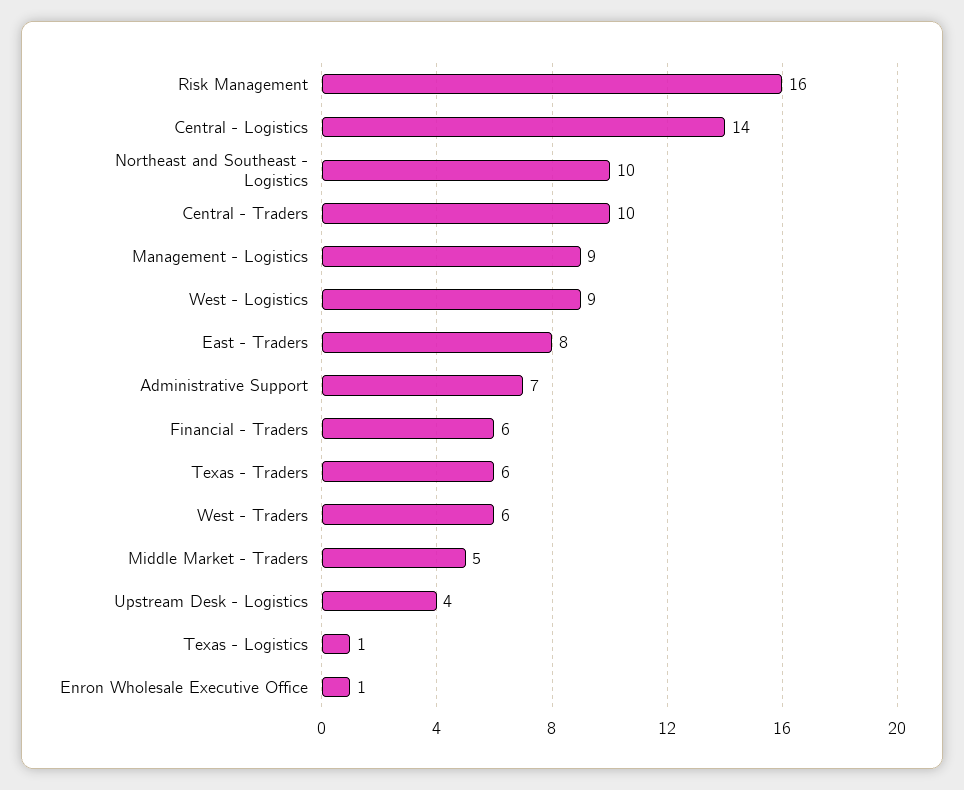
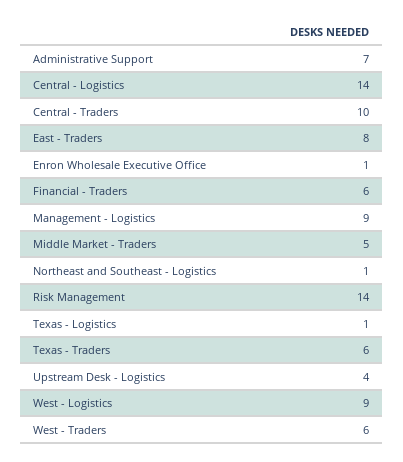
  {
-   "Risk Management": 16,
+   "Risk Management": 14,
    "Central - Logistics": 14,
-   "Northeast and Southeast - Logistics": 10,
+   "Northeast and Southeast - Logistics": 1,
    "Central - Traders": 10,
    "Management - Logistics": 9,
    "West - Logistics": 9,
    "East - Traders": 8,
    "Administrative Support": 7,
    "Financial - Traders": 6,
    "Texas - Traders": 6,
    "West - Traders": 6,
    "Middle Market - Traders": 5,
    "Upstream Desk - Logistics": 4,
    "Texas - Logistics": 1,
    "Enron Wholesale Executive Office": 1
  }

